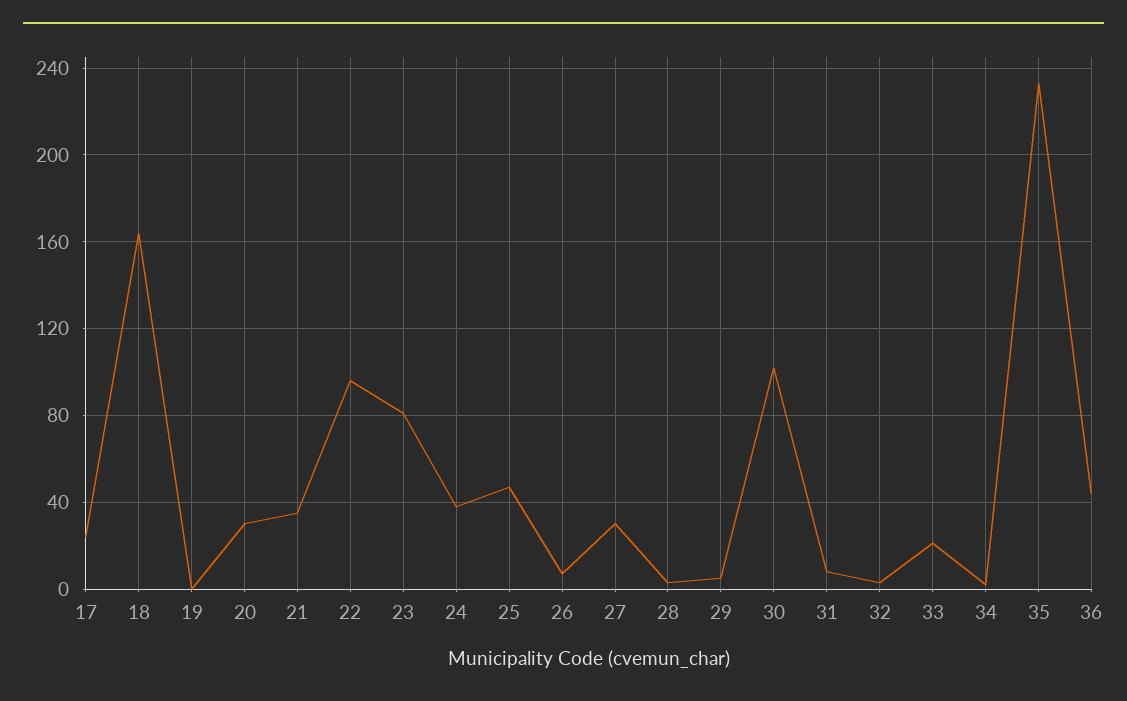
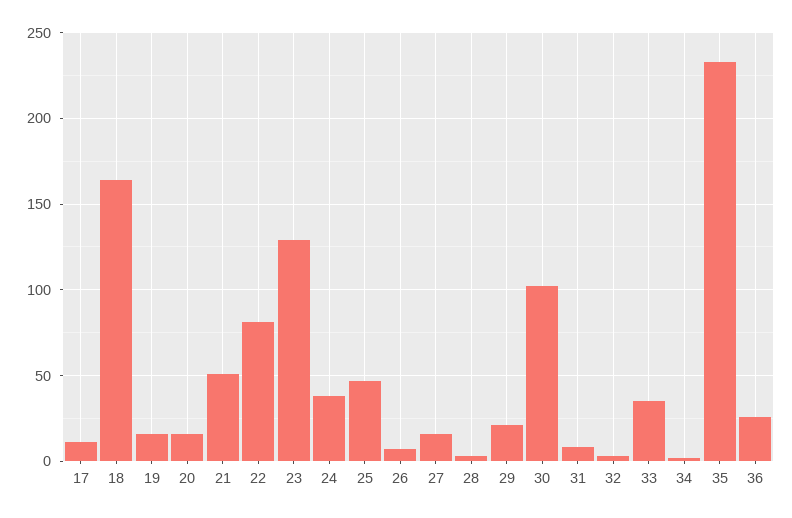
  {
-   "17": 25,
+   "17": 10,
    "18": 165,
-   "19": 0,
+   "19": 15,
-   "20": 30,
+   "20": 15,
-   "21": 35,
+   "21": 50,
-   "22": 95,
+   "22": 80,
-   "23": 80,
+   "23": 130,
    "24": 40,
    "25": 45,
    "26": 5,
-   "27": 30,
+   "27": 15,
    "28": 5,
-   "29": 5,
+   "29": 20,
    "30": 100,
    "31": 10,
    "32": 5,
-   "33": 20,
+   "33": 35,
    "34": 0,
    "35": 235,
-   "36": 45
+   "36": 25
  }

